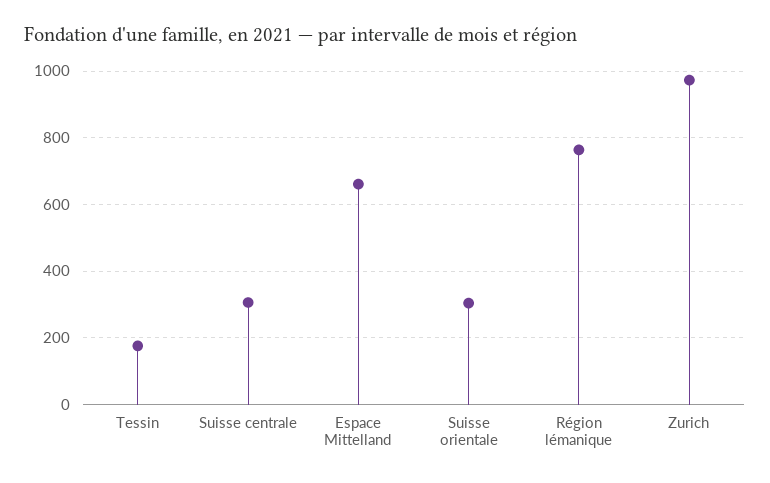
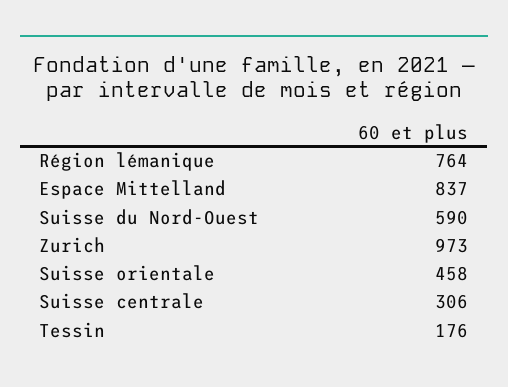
  {
    "Tessin": 176,
    "Suisse centrale": 306,
-   "Espace Mittelland": 660,
+   "Espace Mittelland": 837,
-   "Suisse orientale": 300,
+   "Suisse orientale": 458,
    "Région lémanique": 764,
-   "Zurich": 973
+   "Zurich": 973,
+   "Suisse du Nord-Ouest": 590
  }

